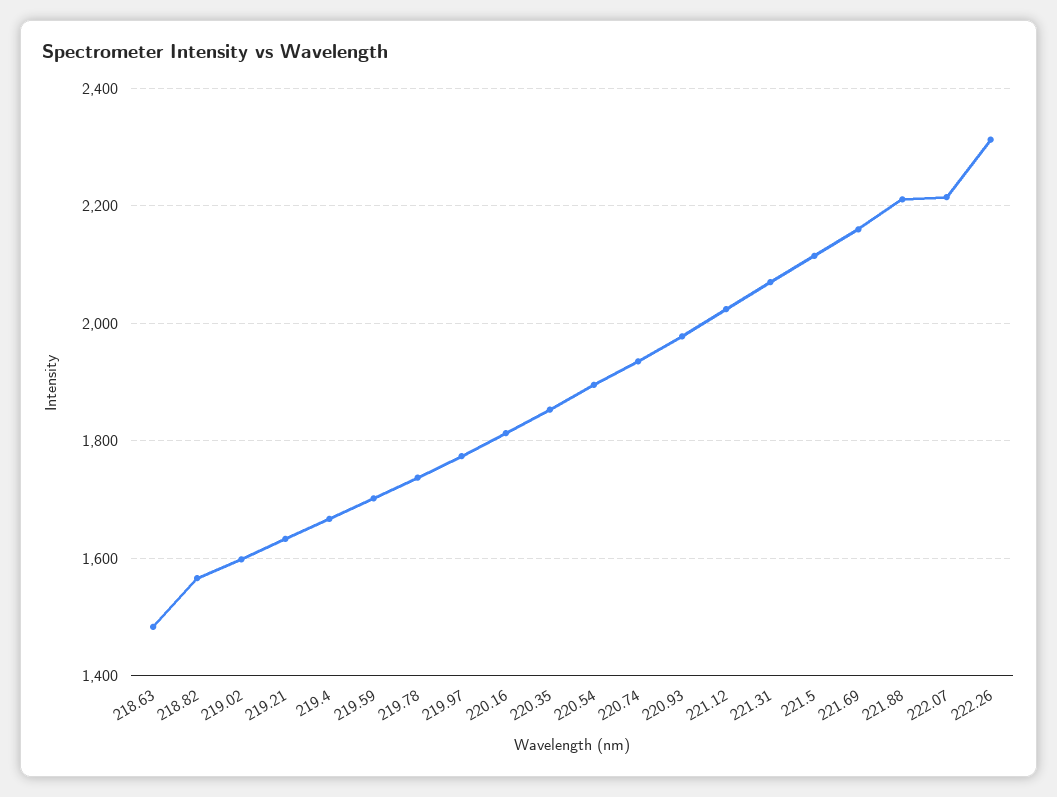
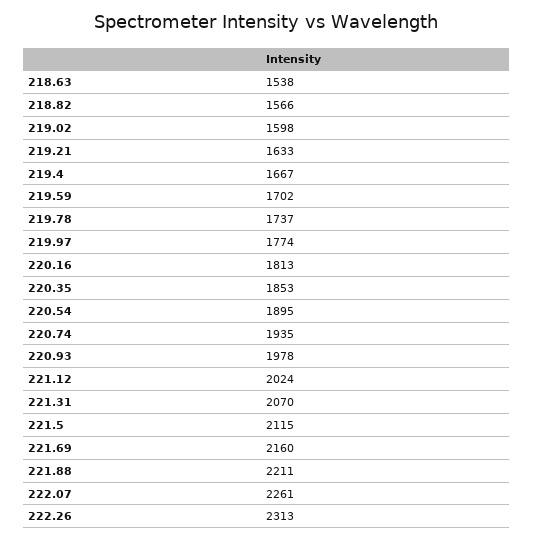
  {
-   "218.63": 1480,
+   "218.63": 1538,
    "218.82": 1566,
    "219.02": 1598,
    "219.21": 1633,
    "219.4": 1667,
    "219.59": 1702,
    "219.78": 1737,
    "219.97": 1774,
    "220.16": 1813,
    "220.35": 1853,
    "220.54": 1895,
    "220.74": 1935,
    "220.93": 1978,
    "221.12": 2024,
    "221.31": 2070,
    "221.5": 2115,
    "221.69": 2160,
    "221.88": 2211,
-   "222.07": 2220,
+   "222.07": 2261,
    "222.26": 2313
  }

